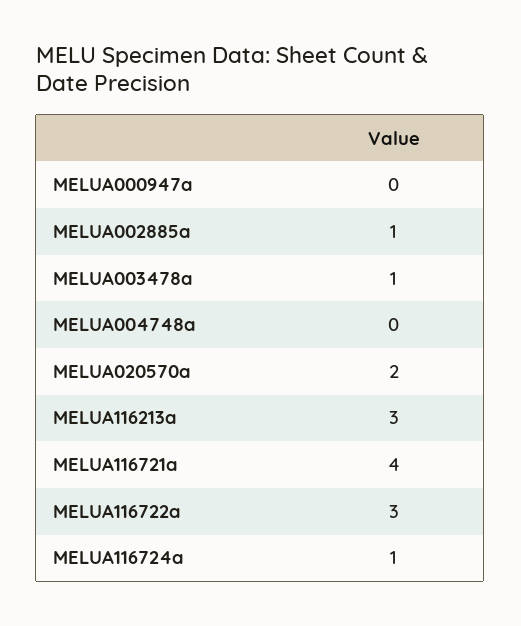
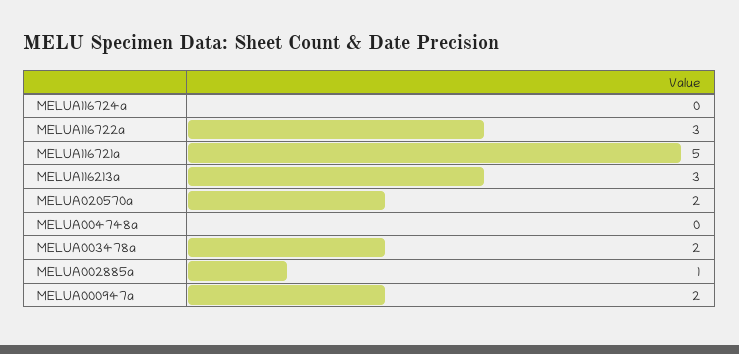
  {
-   "MELUA000947a": 0,
+   "MELUA000947a": 2,
    "MELUA002885a": 1,
-   "MELUA003478a": 1,
+   "MELUA003478a": 2,
    "MELUA004748a": 0,
    "MELUA020570a": 2,
    "MELUA116213a": 3,
-   "MELUA116721a": 4,
+   "MELUA116721a": 5,
    "MELUA116722a": 3,
-   "MELUA116724a": 1
+   "MELUA116724a": 0
  }

